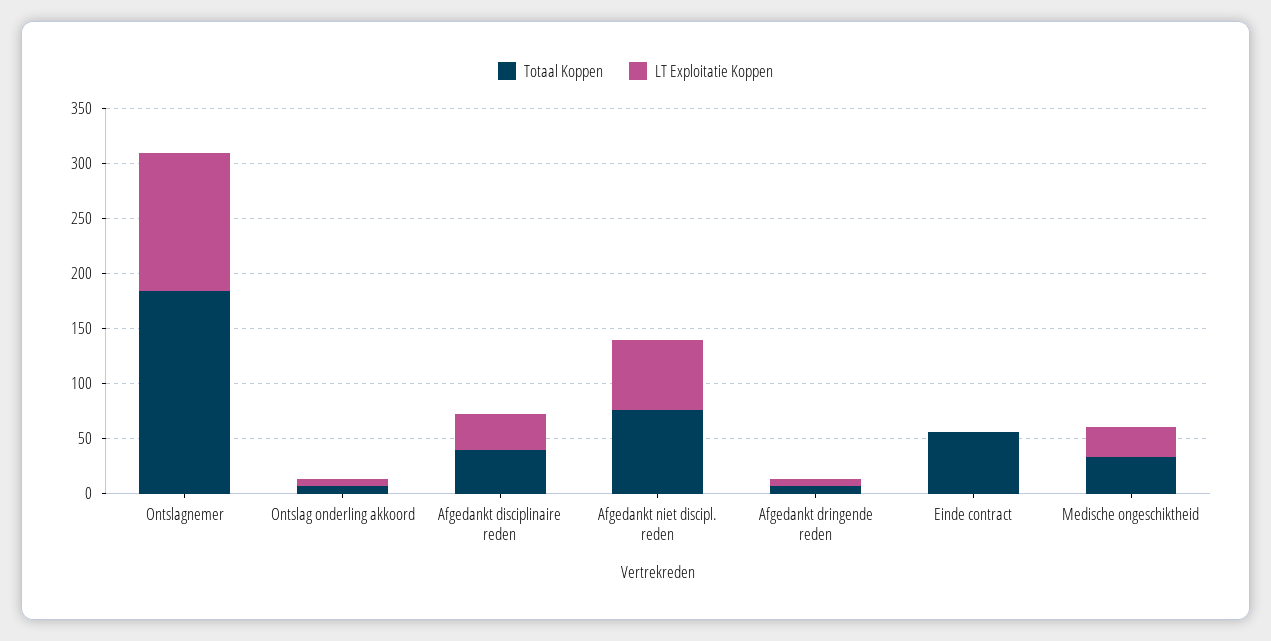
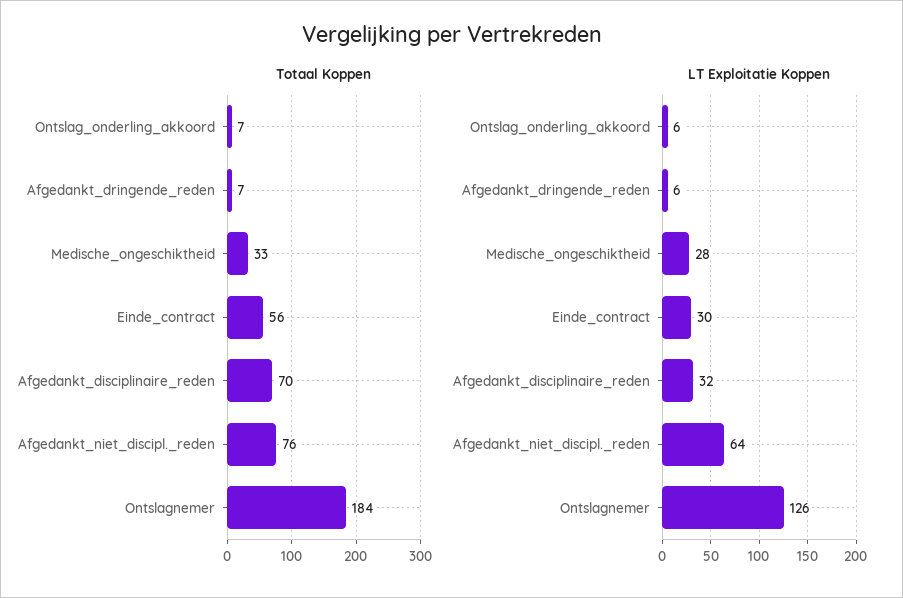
  {
    "Totaal Koppen": {
      "Ontslagnemer": 184,
      "Ontslag onderling akkoord": 7,
-     "Afgedankt disciplinaire reden": 40,
+     "Afgedankt disciplinaire reden": 70,
      "Afgedankt niet discipl. reden": 76,
      "Afgedankt dringende reden": 7,
      "Einde contract": 56,
      "Medische ongeschiktheid": 33
    },
    "LT Exploitatie Koppen": {
      "Ontslagnemer": 126,
      "Ontslag onderling akkoord": 6,
      "Afgedankt disciplinaire reden": 32,
      "Afgedankt niet discipl. reden": 64,
      "Afgedankt dringende reden": 6,
-     "Einde contract": 0,
+     "Einde contract": 30,
      "Medische ongeschiktheid": 28
    }
  }

